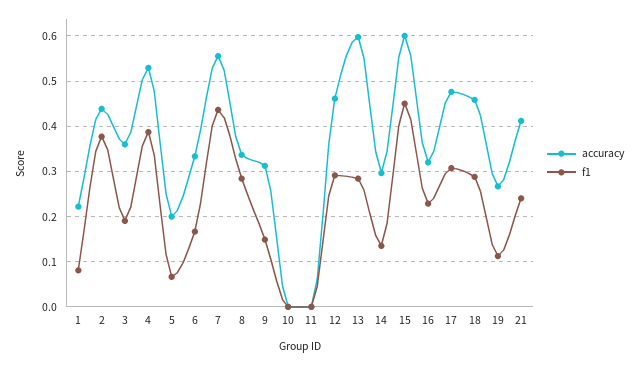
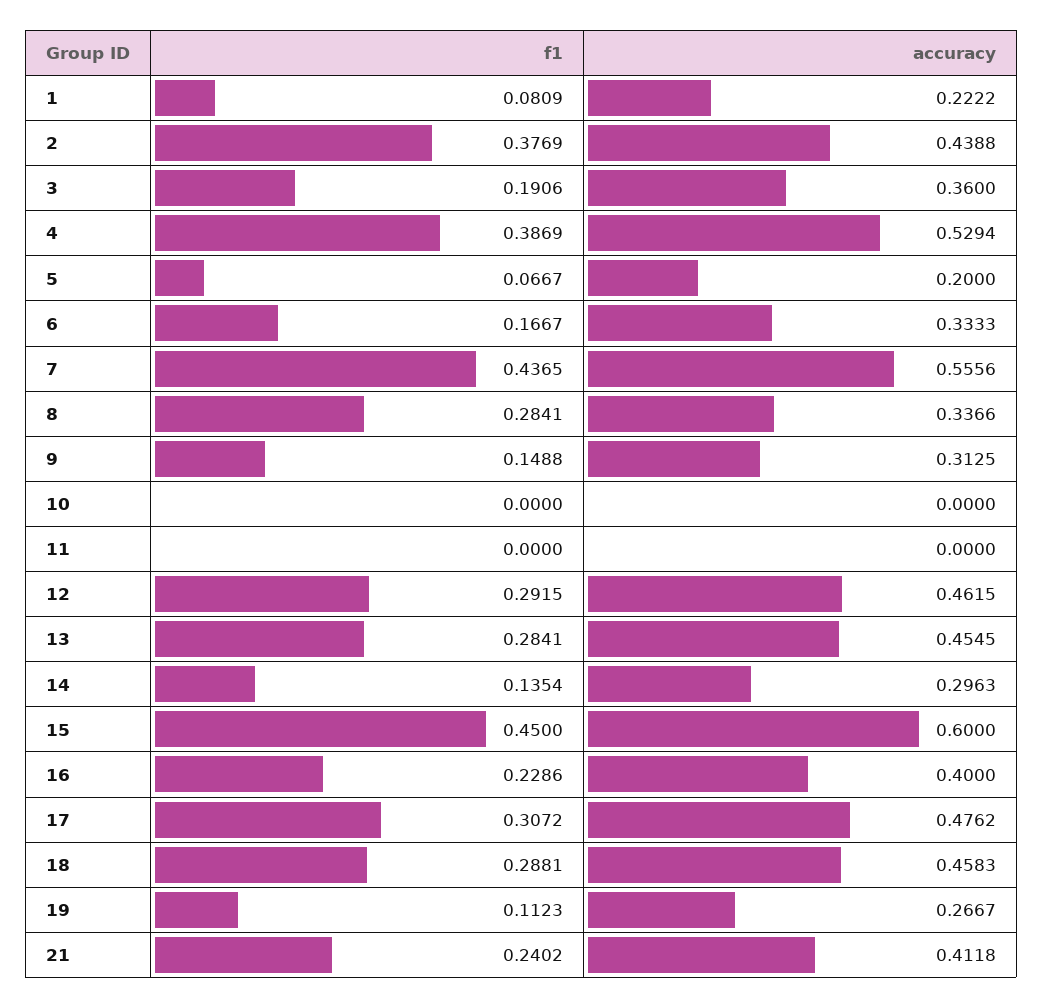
  {
    "accuracy": {
      "1": 0.2222,
      "2": 0.4388,
      "3": 0.36,
      "4": 0.5294,
      "5": 0.2,
      "6": 0.3333,
      "7": 0.5556,
      "8": 0.3366,
      "9": 0.3125,
      "10": 0,
      "11": 0,
      "12": 0.4615,
-     "13": 0.6,
+     "13": 0.4545,
      "14": 0.2963,
      "15": 0.6,
-     "16": 0.32,
+     "16": 0.4,
      "17": 0.4762,
      "18": 0.4583,
      "19": 0.2667,
      "21": 0.4118
    },
    "f1": {
      "1": 0.0809,
      "2": 0.3769,
      "3": 0.1906,
      "4": 0.3869,
      "5": 0.0667,
      "6": 0.1667,
      "7": 0.4365,
      "8": 0.2841,
      "9": 0.1488,
      "10": 0,
      "11": 0,
      "12": 0.2915,
      "13": 0.2841,
      "14": 0.1354,
      "15": 0.45,
      "16": 0.2286,
      "17": 0.3072,
      "18": 0.2881,
      "19": 0.1123,
      "21": 0.2402
    }
  }

